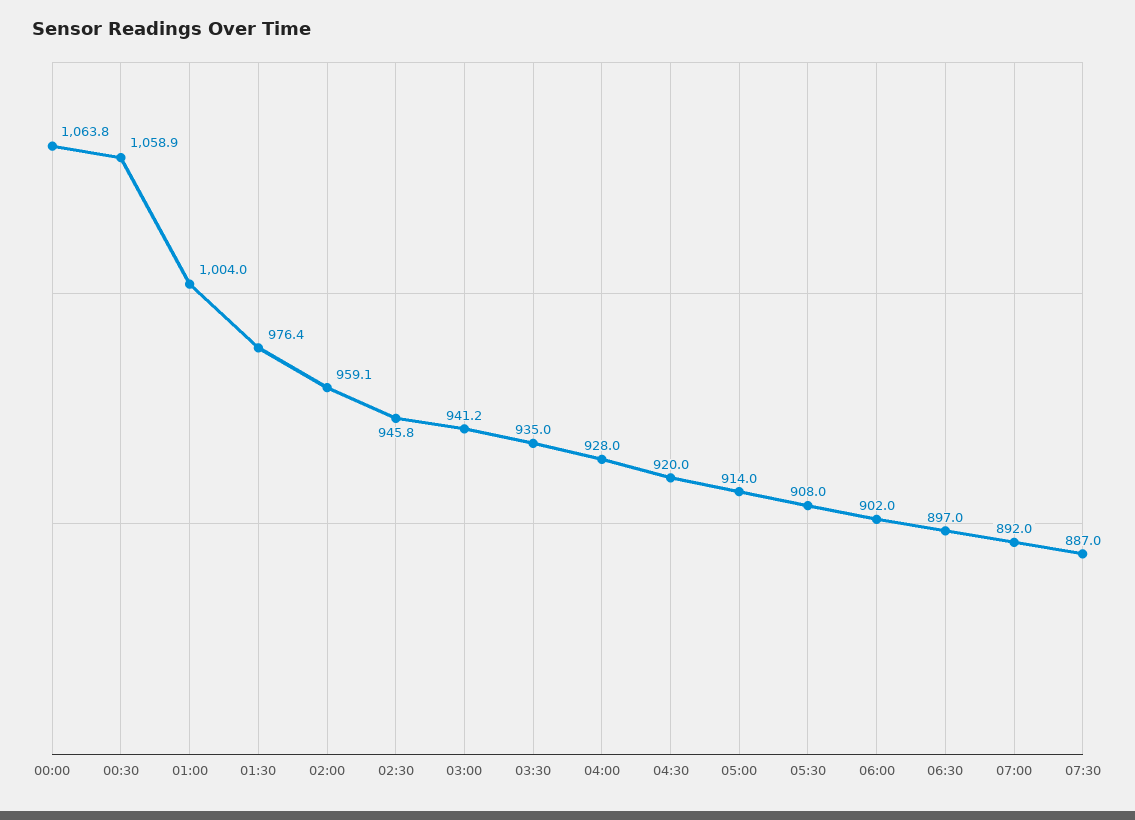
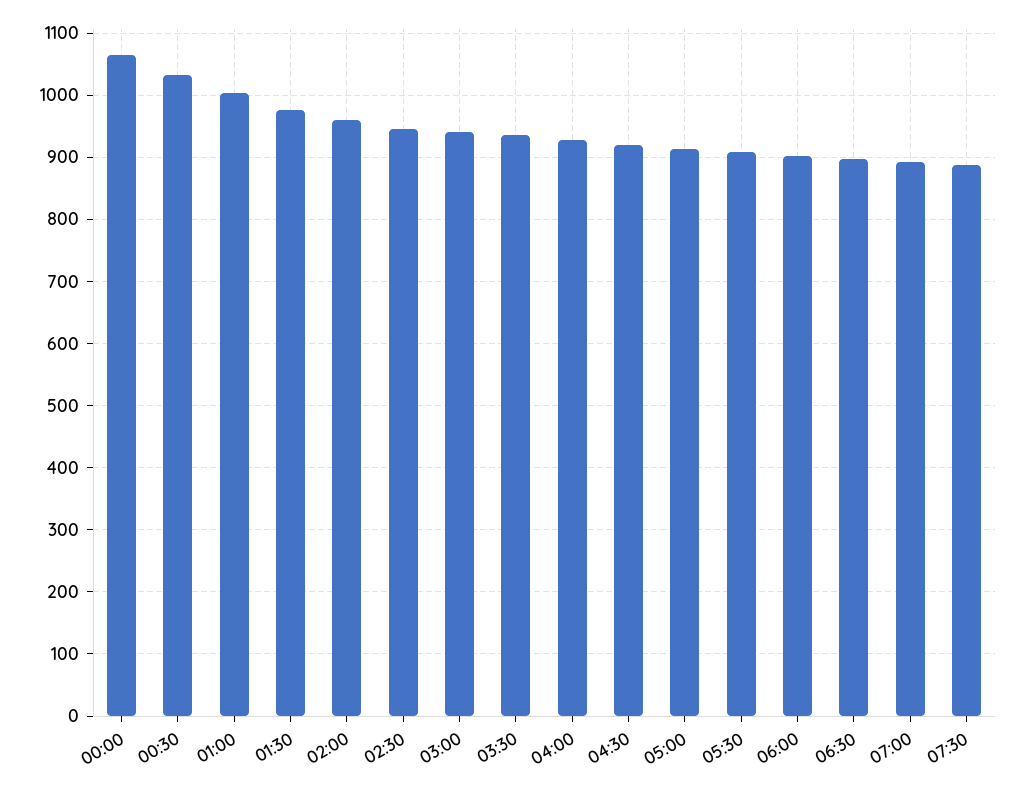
  {
    "00:00": 1063.8,
-   "00:30": 1058.9,
+   "00:30": 1030,
    "01:00": 1004,
    "01:30": 976.4,
    "02:00": 959.1,
    "02:30": 945.8,
    "03:00": 941.2,
    "03:30": 935,
    "04:00": 928,
    "04:30": 920,
    "05:00": 914,
    "05:30": 908,
    "06:00": 902,
    "06:30": 897,
    "07:00": 892,
    "07:30": 887
  }

